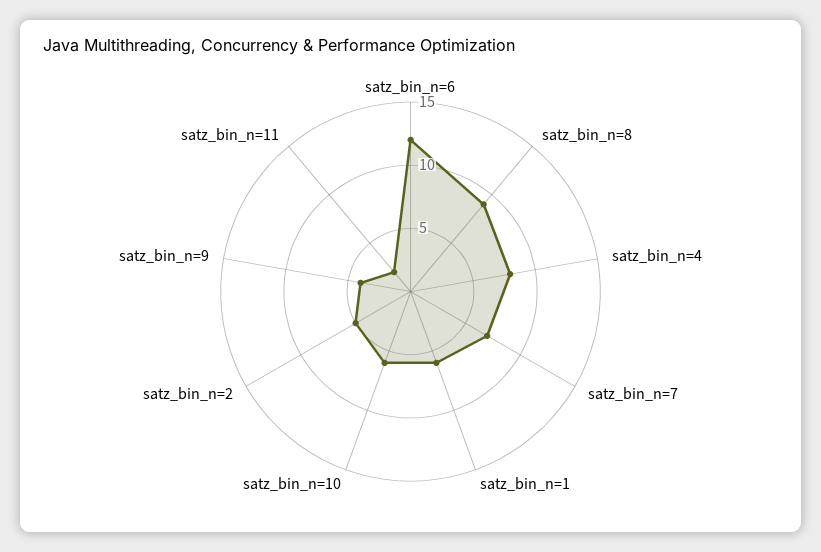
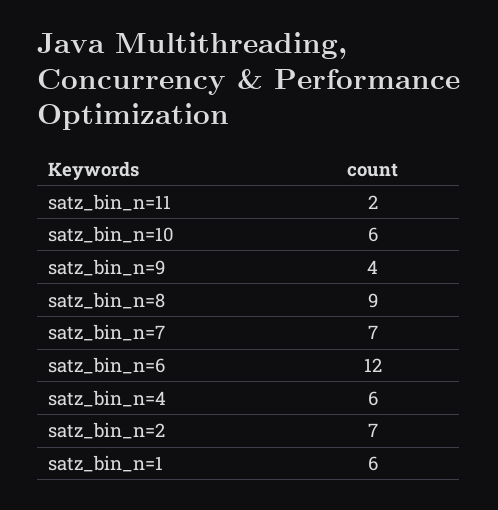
  {
    "satz_bin_n=6": 12,
    "satz_bin_n=8": 9,
-   "satz_bin_n=4": 8,
+   "satz_bin_n=4": 6,
    "satz_bin_n=7": 7,
    "satz_bin_n=1": 6,
    "satz_bin_n=10": 6,
-   "satz_bin_n=2": 5,
+   "satz_bin_n=2": 7,
    "satz_bin_n=9": 4,
    "satz_bin_n=11": 2
  }

